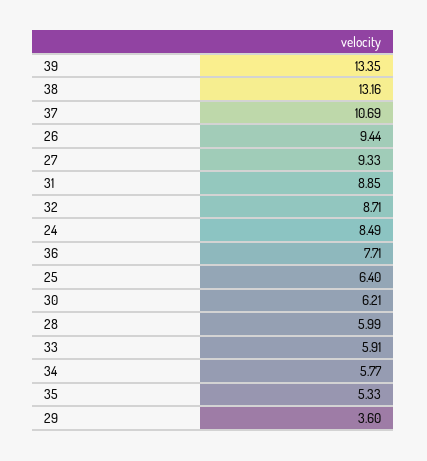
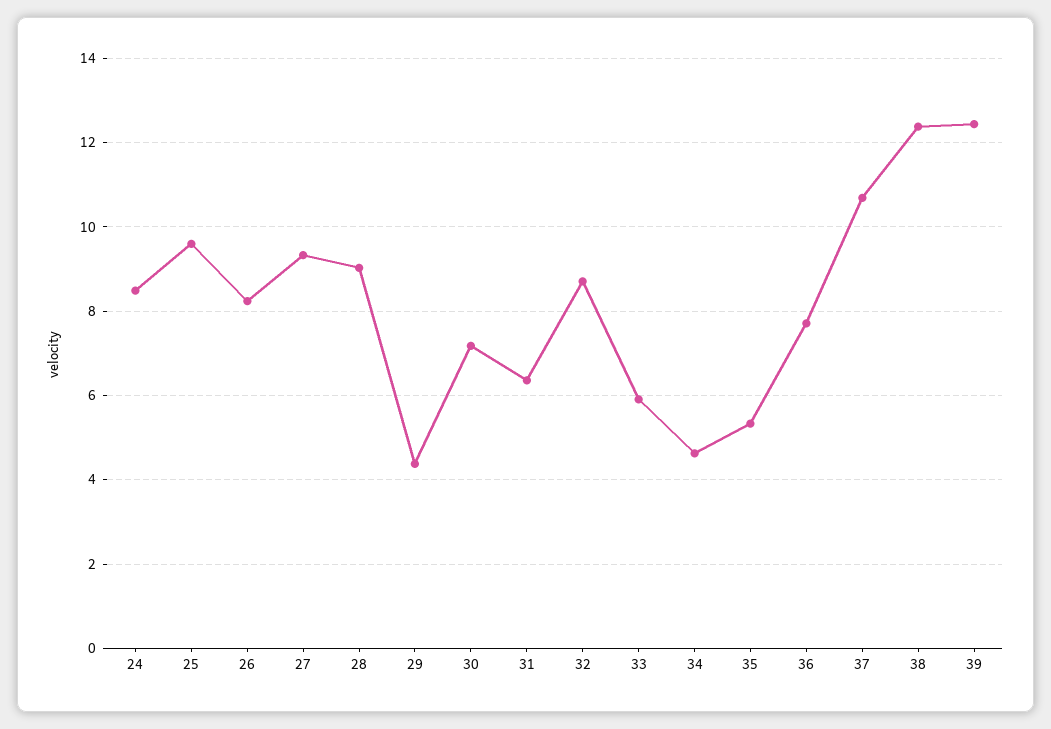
  {
-   "39": 13.35,
+   "39": 12.4,
-   "38": 13.16,
+   "38": 12.4,
    "37": 10.69,
-   "26": 9.44,
+   "26": 8.2,
    "27": 9.33,
-   "31": 8.85,
+   "31": 6.4,
    "32": 8.71,
    "24": 8.49,
    "36": 7.71,
-   "25": 6.4,
+   "25": 9.6,
-   "30": 6.21,
+   "30": 7.2,
-   "28": 5.99,
+   "28": 9,
    "33": 5.91,
-   "34": 5.77,
+   "34": 4.6,
    "35": 5.33,
-   "29": 3.6
+   "29": 4.4
  }

